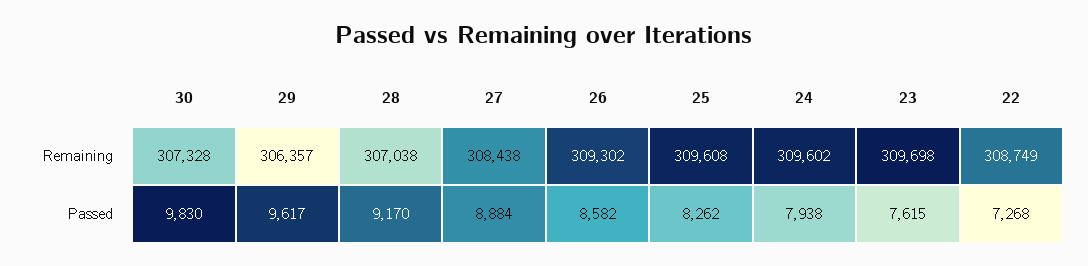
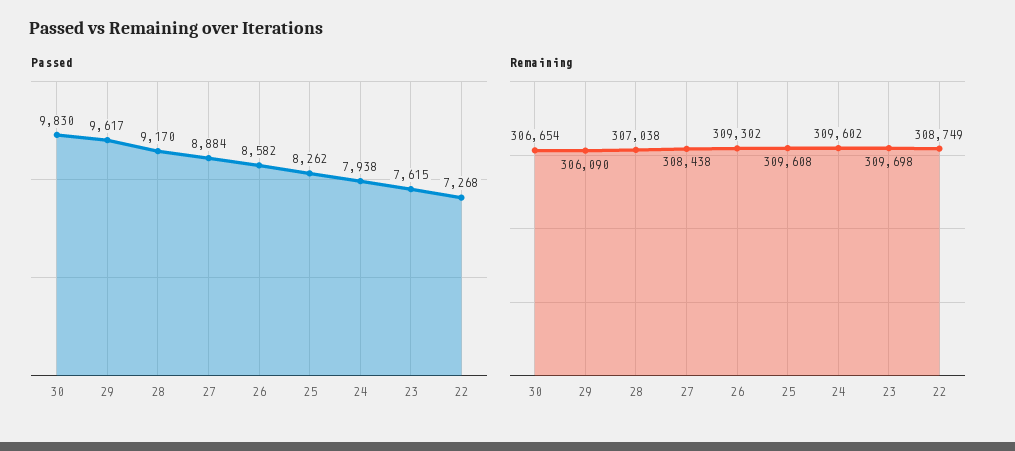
  {
    "Remaining": {
-     "30": 307328,
+     "30": 306654,
-     "29": 306357,
+     "29": 306090,
      "28": 307038,
      "27": 308438,
      "26": 309302,
      "25": 309608,
      "24": 309602,
      "23": 309698,
      "22": 308749
    },
    "Passed": {
      "30": 9830,
      "29": 9617,
      "28": 9170,
      "27": 8884,
      "26": 8582,
      "25": 8262,
      "24": 7938,
      "23": 7615,
      "22": 7268
    }
  }

